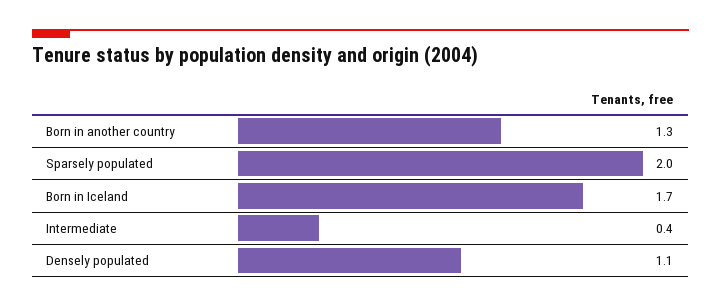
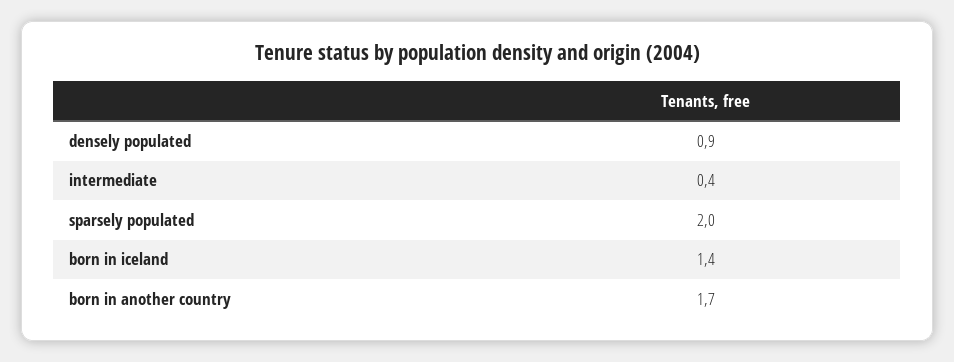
  {
-   "Born in another country": 1.3,
+   "Born in another country": 1.7,
    "Sparsely populated": 2,
-   "Born in Iceland": 1.7,
+   "Born in Iceland": 1.4,
    "Intermediate": 0.4,
-   "Densely populated": 1.1
+   "Densely populated": 0.9
  }

